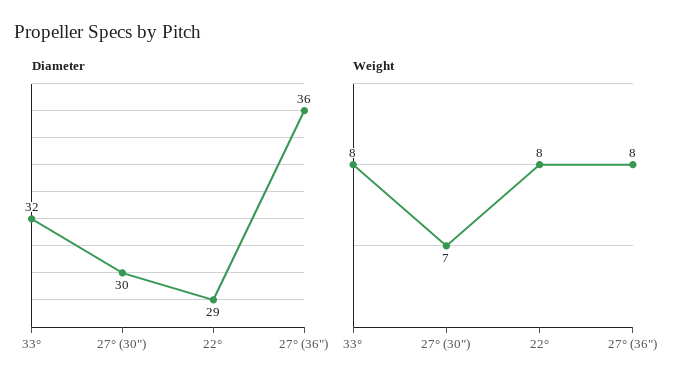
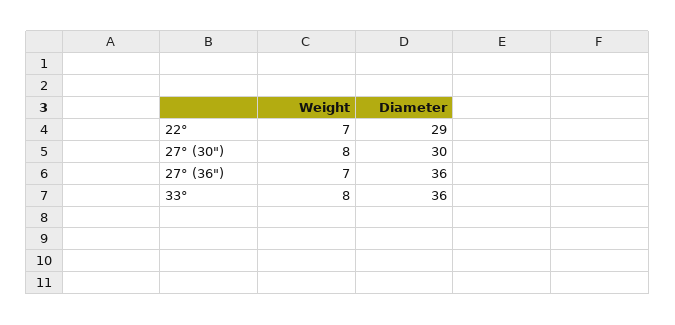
  {
    "Diameter": {
-     "33°": 32,
+     "33°": 36,
      "27° (30\")": 30,
      "22°": 29,
      "27° (36\")": 36
    },
    "Weight": {
      "33°": 8,
-     "27° (30\")": 7,
+     "27° (30\")": 8,
-     "22°": 8,
+     "22°": 7,
-     "27° (36\")": 8
+     "27° (36\")": 7
    }
  }

